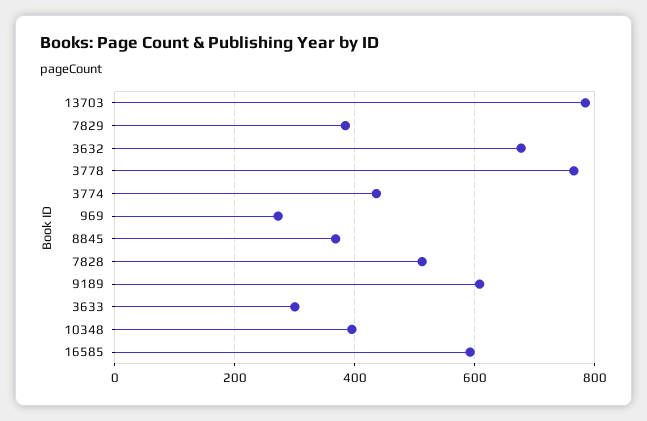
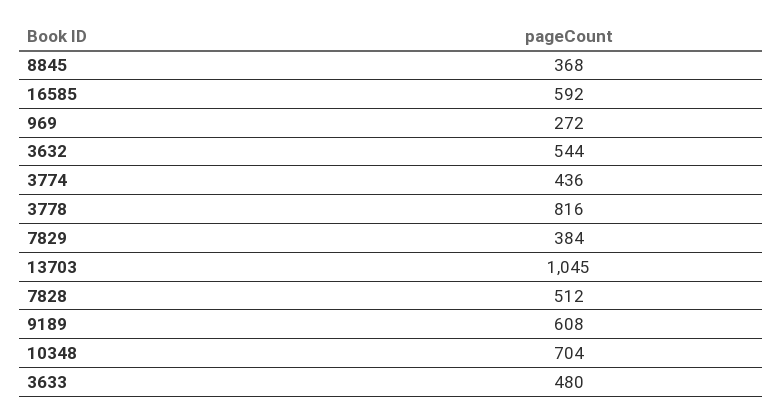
  {
-   "13703": 780,
+   "13703": 1045,
    "7829": 384,
-   "3632": 680,
+   "3632": 544,
-   "3778": 760,
+   "3778": 816,
    "3774": 436,
    "969": 272,
    "8845": 368,
    "7828": 512,
    "9189": 608,
-   "3633": 300,
+   "3633": 480,
-   "10348": 400,
+   "10348": 704,
    "16585": 592
  }

